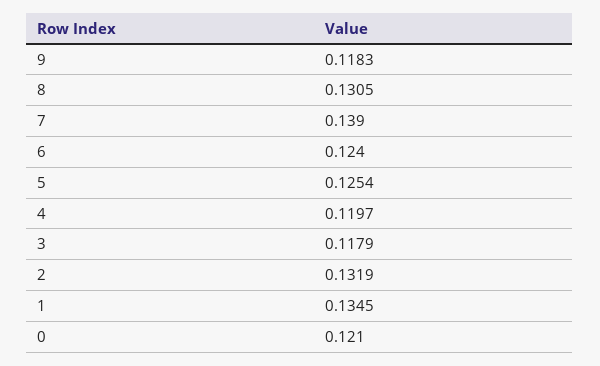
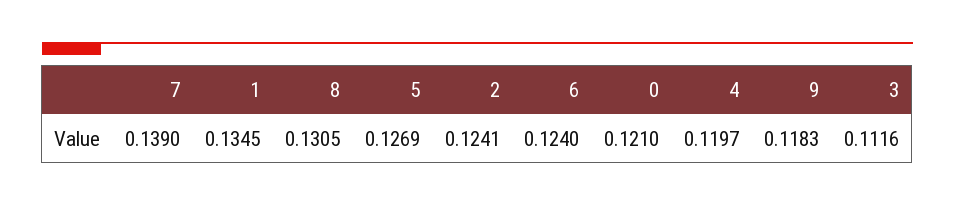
  {
    "9": 0.1183,
    "8": 0.1305,
    "7": 0.139,
    "6": 0.124,
-   "5": 0.1254,
+   "5": 0.1269,
    "4": 0.1197,
-   "3": 0.1179,
+   "3": 0.1116,
-   "2": 0.1319,
+   "2": 0.1241,
    "1": 0.1345,
    "0": 0.121
  }

